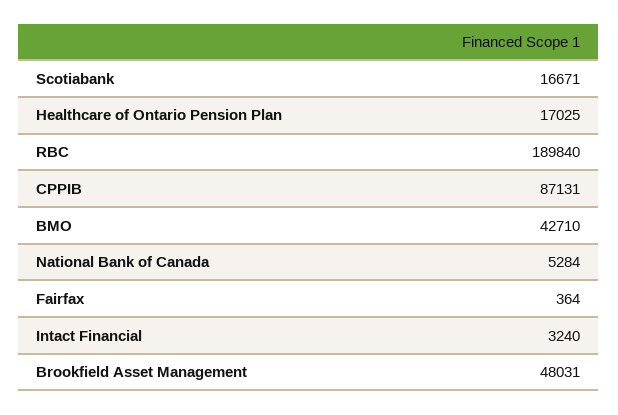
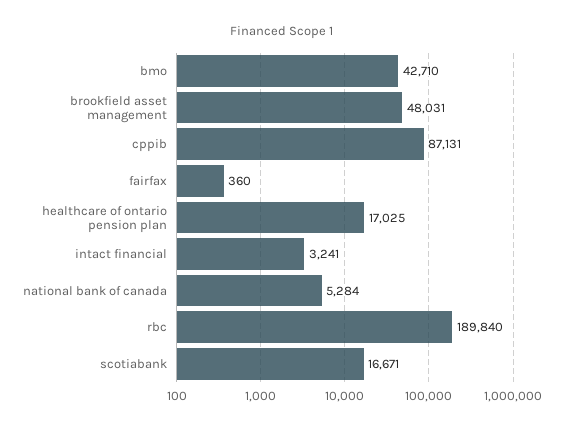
  {
    "Scotiabank": 16671,
    "Healthcare of Ontario Pension Plan": 17025,
    "RBC": 189840,
    "CPPIB": 87131,
    "BMO": 42710,
    "National Bank of Canada": 5284,
-   "Fairfax": 364,
+   "Fairfax": 360,
-   "Intact Financial": 3240,
+   "Intact Financial": 3241,
    "Brookfield Asset Management": 48031
  }

